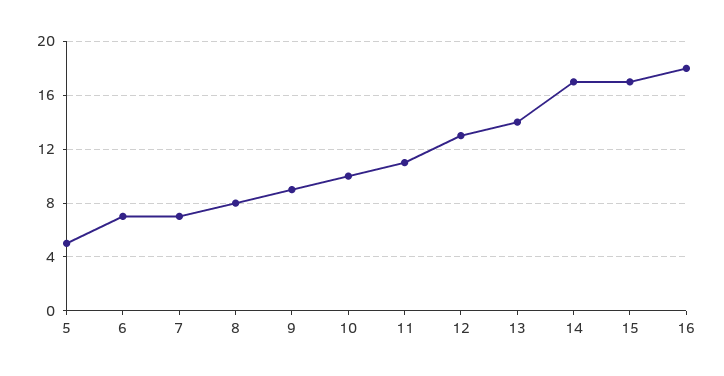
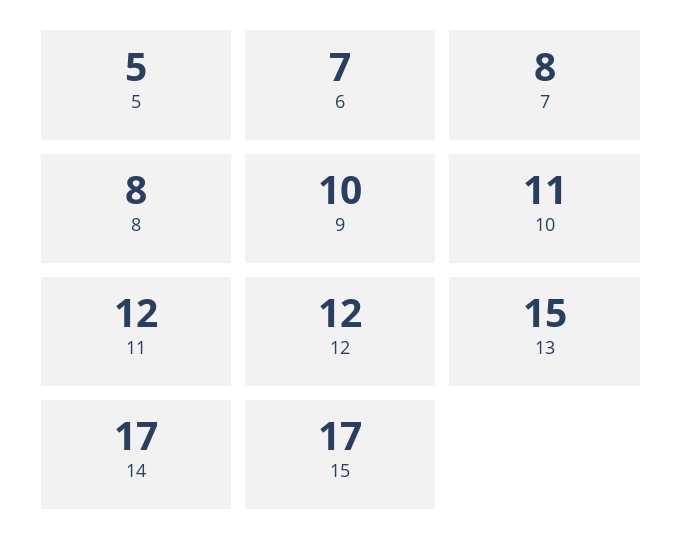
  {
    "5": 5,
    "6": 7,
-   "7": 7,
+   "7": 8,
    "8": 8,
-   "9": 9,
+   "9": 10,
-   "10": 10,
+   "10": 11,
-   "11": 11,
+   "11": 12,
-   "12": 13,
+   "12": 12,
-   "13": 14,
+   "13": 15,
    "14": 17,
-   "15": 17,
+   "15": 17
-   "16": 18
  }

